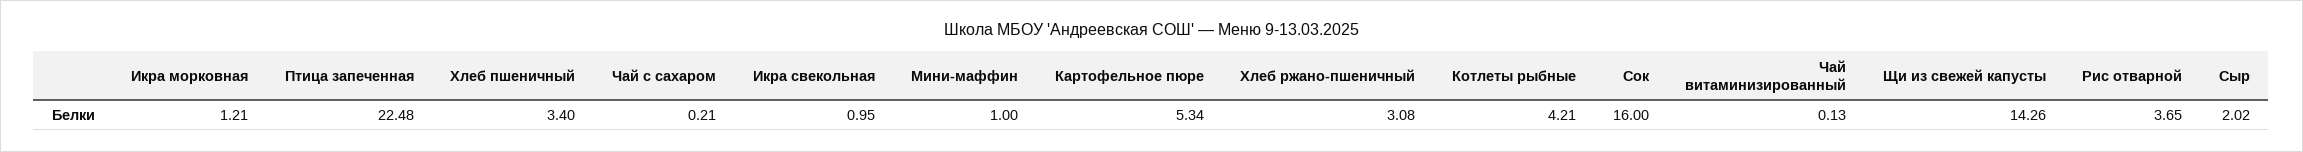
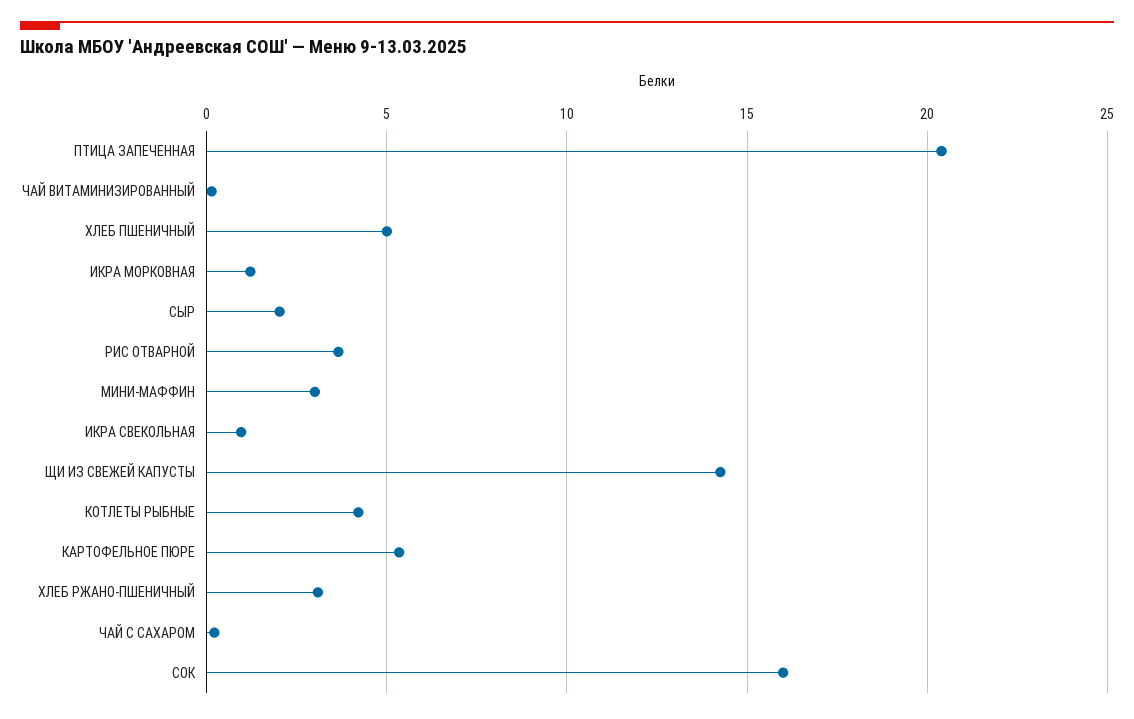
  {
    "Икра морковная": 1.21,
-   "Птица запеченная": 22.48,
+   "Птица запеченная": 20.5,
-   "Хлеб пшеничный": 3.4,
+   "Хлеб пшеничный": 5,
    "Чай с сахаром": 0.21,
    "Икра свекольная": 0.95,
-   "Мини-маффин": 1,
+   "Мини-маффин": 3,
    "Картофельное пюре": 5.34,
    "Хлеб ржано-пшеничный": 3.08,
    "Котлеты рыбные": 4.21,
    "Сок": 16,
    "Чай витаминизированный": 0.13,
    "Щи из свежей капусты": 14.26,
    "Рис отварной": 3.65,
    "Сыр": 2.02
  }

